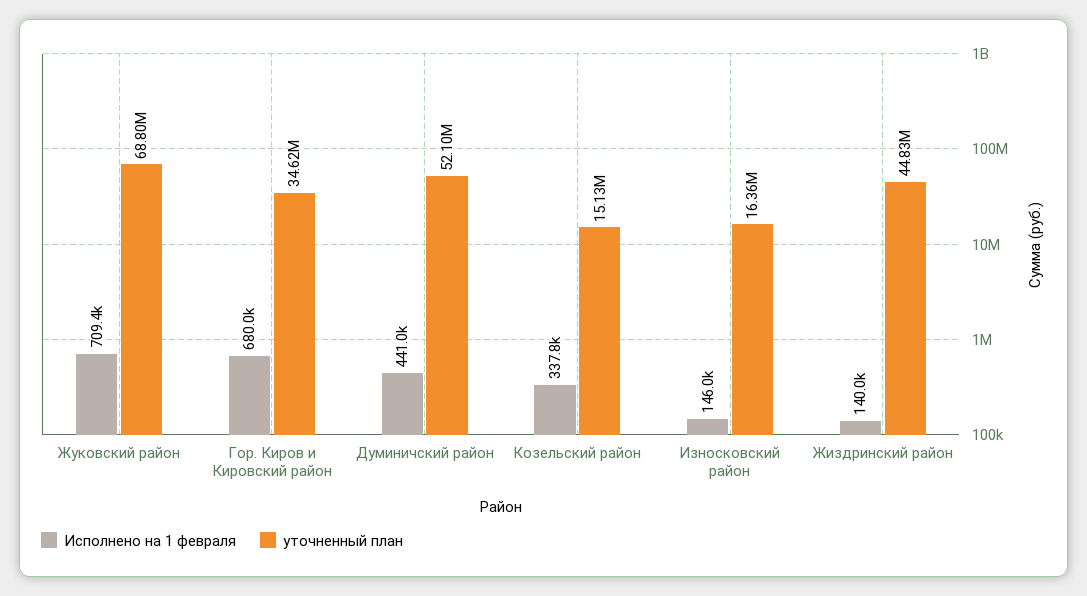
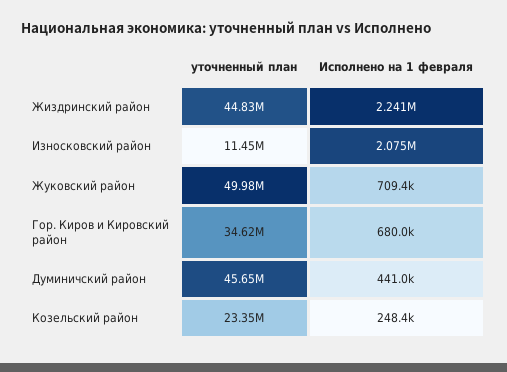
  {
    "Исполнено на 1 февраля": {
      "Жуковский район": 709400,
      "Гор. Киров и Кировский район": 680000,
      "Думиничский район": 441000,
-     "Козельский район": 337800,
+     "Козельский район": 248400,
-     "Износковский район": 146000,
+     "Износковский район": 2075000,
-     "Жиздринский район": 140000
+     "Жиздринский район": 2241000
    },
    "уточненный план": {
-     "Жуковский район": 68800000,
+     "Жуковский район": 49980000,
      "Гор. Киров и Кировский район": 34620000,
-     "Думиничский район": 52100000,
+     "Думиничский район": 45650000,
-     "Козельский район": 15130000,
+     "Козельский район": 23350000,
-     "Износковский район": 16360000,
+     "Износковский район": 11450000,
      "Жиздринский район": 44830000
    }
  }

